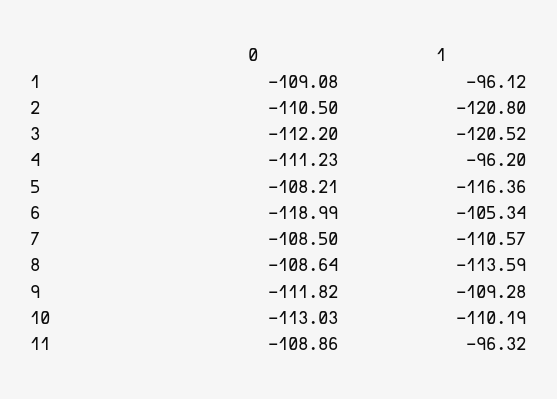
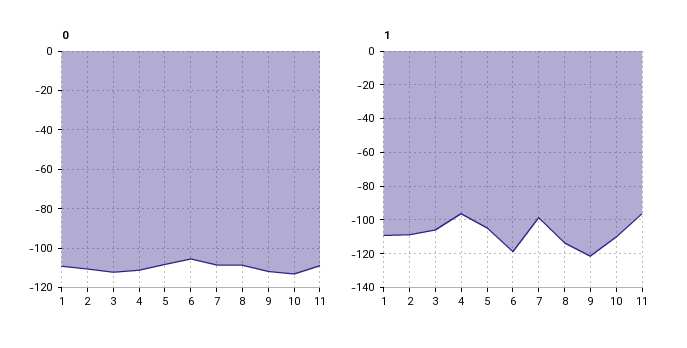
  {
    "0": {
      "1": -109.08,
      "2": -110.5,
      "3": -112.2,
      "4": -111.23,
      "5": -108.21,
-     "6": -118.99,
+     "6": -105,
      "7": -108.5,
      "8": -108.64,
      "9": -111.82,
      "10": -113.03,
      "11": -108.86
    },
    "1": {
-     "1": -96.12,
+     "1": -110,
-     "2": -120.8,
+     "2": -110,
-     "3": -120.52,
+     "3": -105,
      "4": -96.2,
-     "5": -116.36,
+     "5": -105,
-     "6": -105.34,
+     "6": -120,
-     "7": -110.57,
+     "7": -100,
      "8": -113.59,
-     "9": -109.28,
+     "9": -120,
      "10": -110.19,
      "11": -96.32
    }
  }

